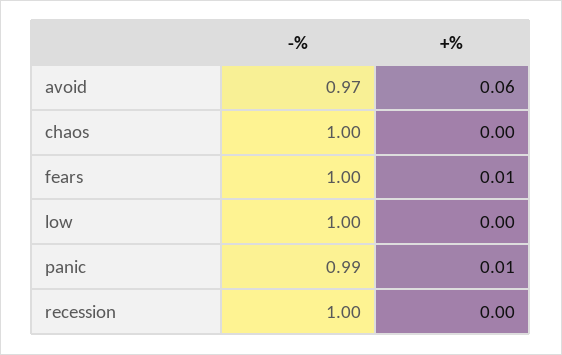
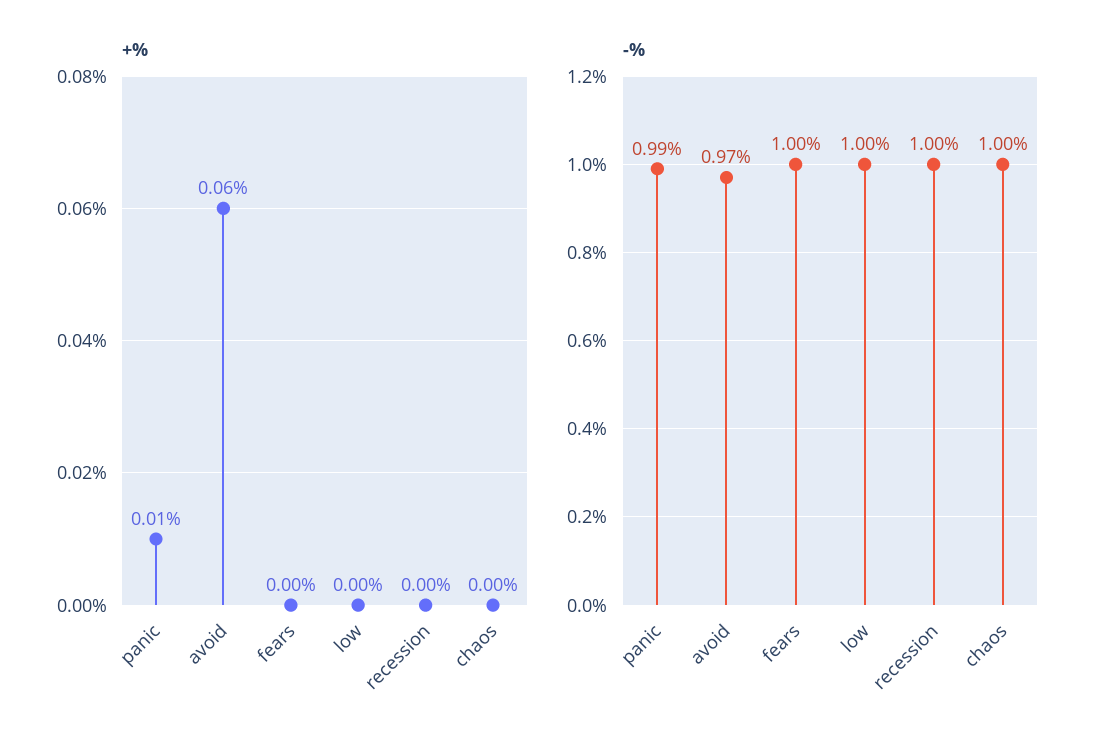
  {
    "-%": {
      "avoid": 0.97,
      "chaos": 1,
      "fears": 1,
      "low": 1,
      "panic": 0.99,
      "recession": 1
    },
    "+%": {
      "avoid": 0.06,
      "chaos": 0,
-     "fears": 0.01,
+     "fears": 0,
      "low": 0,
      "panic": 0.01,
      "recession": 0
    }
  }

